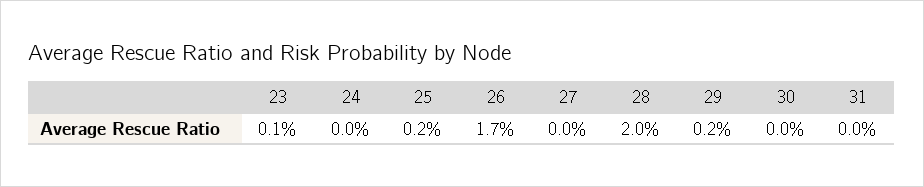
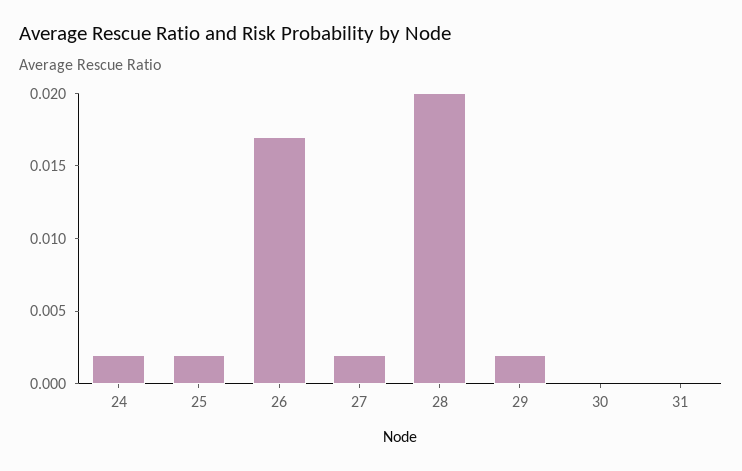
  {
-   "23": 0.001,
-   "24": 0,
+   "24": 0.002,
    "25": 0.002,
    "26": 0.017,
-   "27": 0,
+   "27": 0.002,
    "28": 0.02,
    "29": 0.002,
    "30": 0,
    "31": 0
  }

